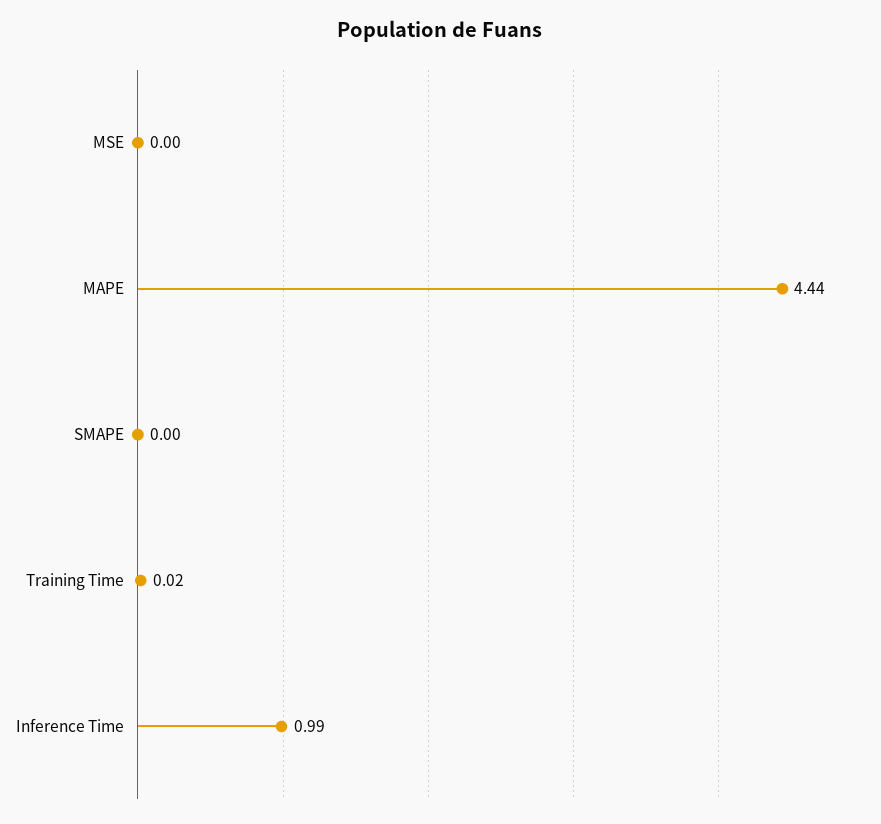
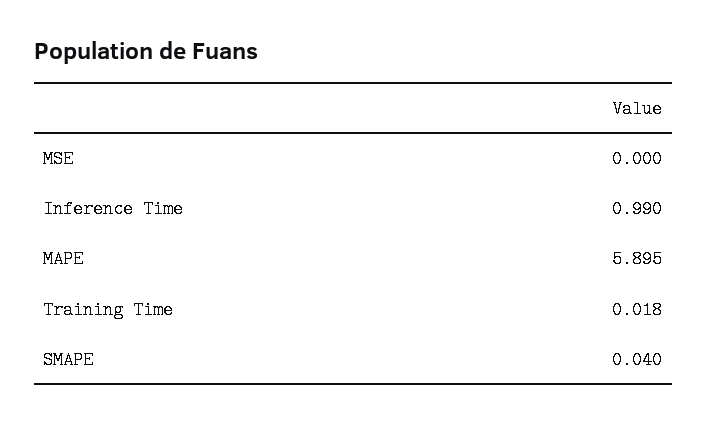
  {
    "MSE": 0,
-   "MAPE": 4.44,
+   "MAPE": 5.895,
-   "SMAPE": 0,
+   "SMAPE": 0.04,
    "Training Time": 0.018,
    "Inference Time": 0.99
  }

